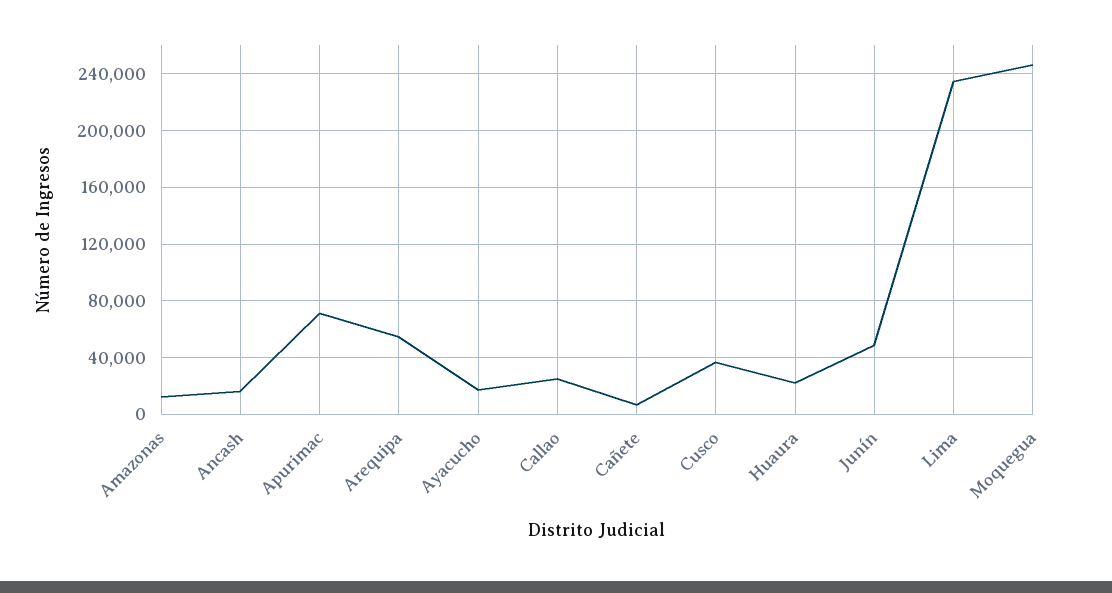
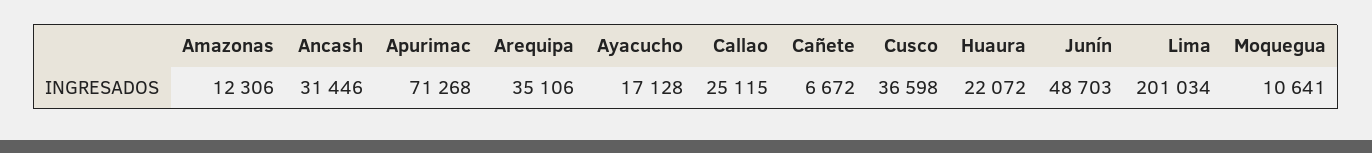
  {
    "Amazonas": 12306,
-   "Ancash": 15000,
+   "Ancash": 31446,
    "Apurimac": 71268,
-   "Arequipa": 55000,
+   "Arequipa": 35106,
    "Ayacucho": 17128,
    "Callao": 25115,
    "Cañete": 6672,
    "Cusco": 36598,
    "Huaura": 22072,
    "Junín": 48703,
-   "Lima": 235000,
+   "Lima": 201034,
-   "Moquegua": 245000
+   "Moquegua": 10641
  }

